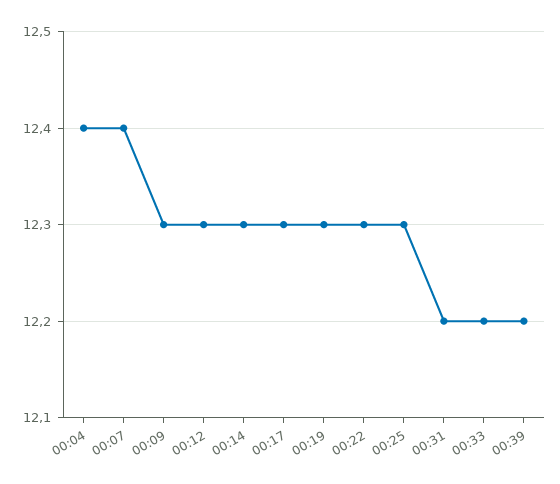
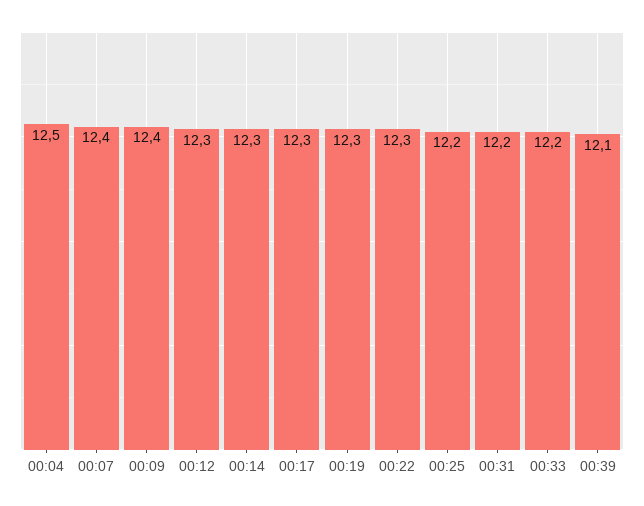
  {
-   "00:04": 12.4,
+   "00:04": 12.5,
    "00:07": 12.4,
-   "00:09": 12.3,
+   "00:09": 12.4,
    "00:12": 12.3,
    "00:14": 12.3,
    "00:17": 12.3,
    "00:19": 12.3,
    "00:22": 12.3,
-   "00:25": 12.3,
+   "00:25": 12.2,
    "00:31": 12.2,
    "00:33": 12.2,
-   "00:39": 12.2
+   "00:39": 12.1
  }

